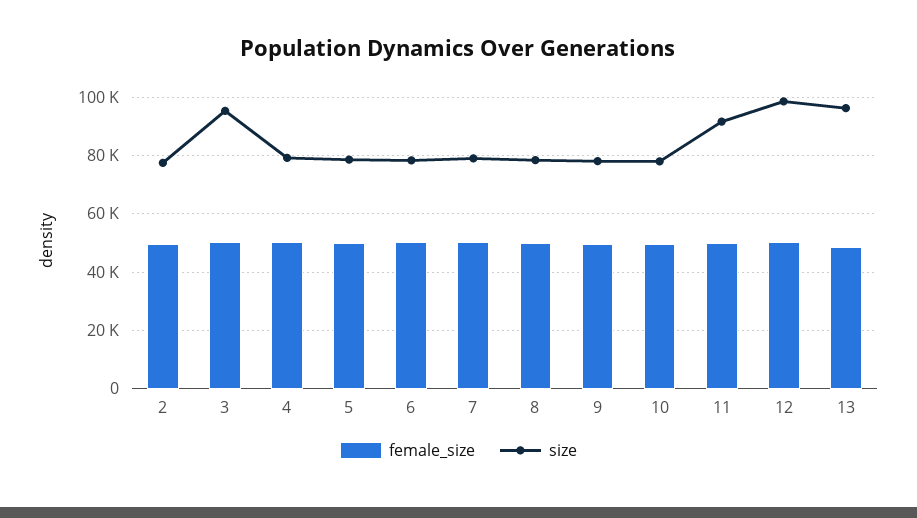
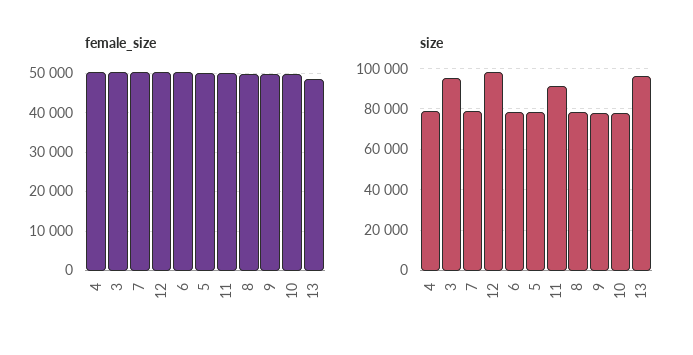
  {
    "female_size": {
-     "2": 50000,
      "3": 50000,
      "4": 50000,
      "5": 50000,
      "6": 50000,
      "7": 50000,
      "8": 50000,
      "9": 50000,
      "10": 50000,
      "11": 50000,
      "12": 50000,
      "13": 48000
    },
    "size": {
-     "2": 77500,
      "3": 95000,
      "4": 80000,
      "5": 77500,
      "6": 77500,
      "7": 80000,
      "8": 77500,
      "9": 77500,
      "10": 77500,
      "11": 92500,
      "12": 97500,
      "13": 97500
    }
  }

